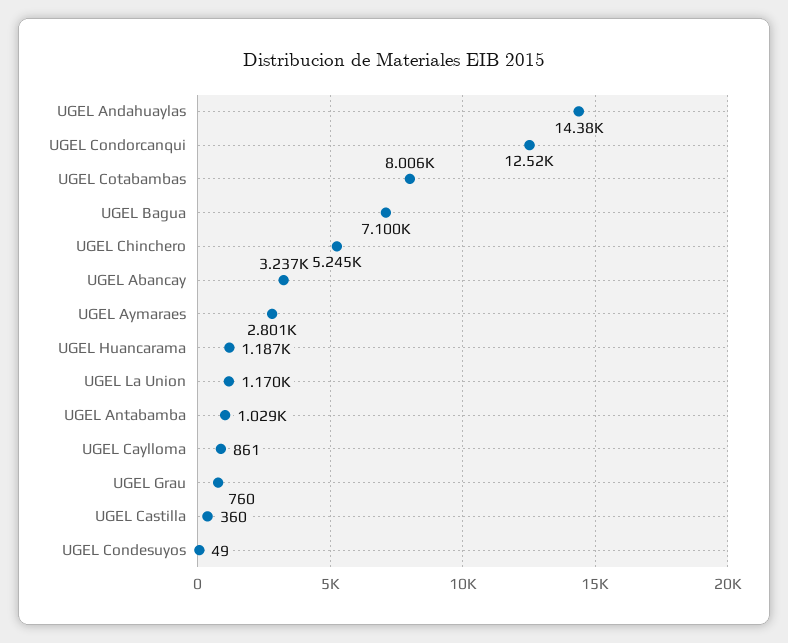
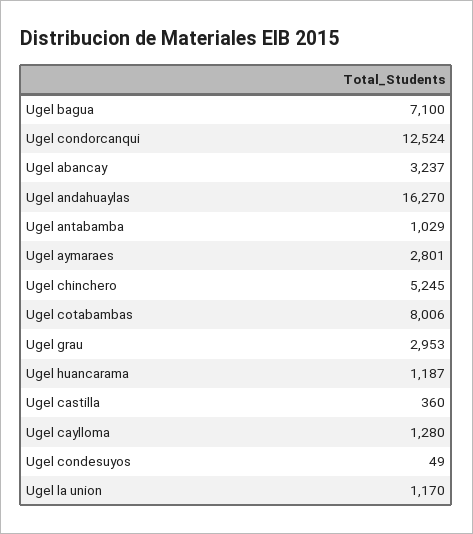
  {
-   "UGEL Andahuaylas": 14380,
+   "UGEL Andahuaylas": 16270,
    "UGEL Condorcanqui": 12524,
    "UGEL Cotabambas": 8006,
    "UGEL Bagua": 7100,
    "UGEL Chinchero": 5245,
    "UGEL Abancay": 3237,
    "UGEL Aymaraes": 2801,
    "UGEL Huancarama": 1187,
    "UGEL La Union": 1170,
    "UGEL Antabamba": 1029,
-   "UGEL Caylloma": 861,
+   "UGEL Caylloma": 1280,
-   "UGEL Grau": 760,
+   "UGEL Grau": 2953,
    "UGEL Castilla": 360,
    "UGEL Condesuyos": 49
  }

